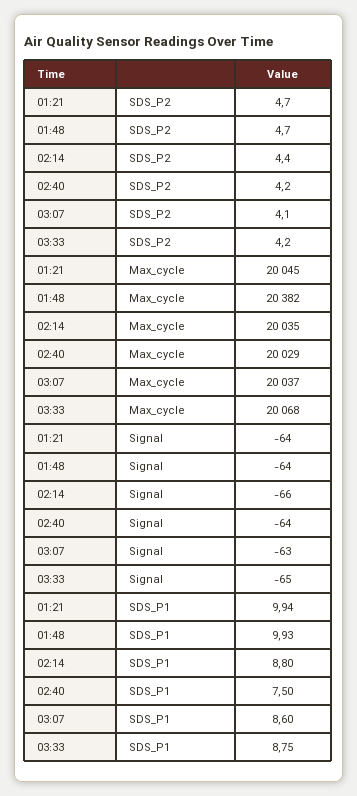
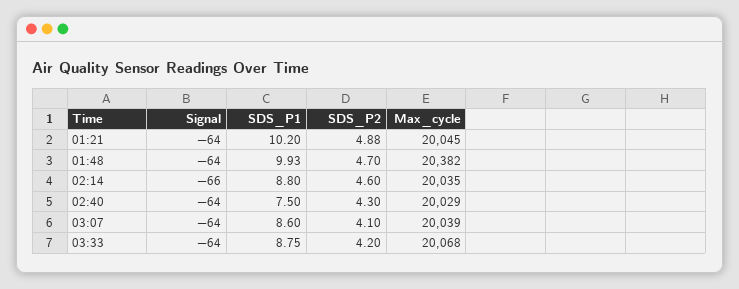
  {
    "01:21": {
-     "SDS_P2": 4.7,
+     "SDS_P2": 4.88,
      "Max_cycle": 20045,
      "Signal": -64,
-     "SDS_P1": 9.94
+     "SDS_P1": 10.2
    },
    "01:48": {
      "SDS_P2": 4.7,
      "Max_cycle": 20382,
      "Signal": -64,
      "SDS_P1": 9.93
    },
    "02:14": {
-     "SDS_P2": 4.4,
+     "SDS_P2": 4.6,
      "Max_cycle": 20035,
      "Signal": -66,
      "SDS_P1": 8.8
    },
    "02:40": {
-     "SDS_P2": 4.2,
+     "SDS_P2": 4.3,
      "Max_cycle": 20029,
      "Signal": -64,
      "SDS_P1": 7.5
    },
    "03:07": {
      "SDS_P2": 4.1,
-     "Max_cycle": 20037,
+     "Max_cycle": 20039,
-     "Signal": -63,
+     "Signal": -64,
      "SDS_P1": 8.6
    },
    "03:33": {
      "SDS_P2": 4.2,
      "Max_cycle": 20068,
-     "Signal": -65,
+     "Signal": -64,
      "SDS_P1": 8.75
    }
  }

